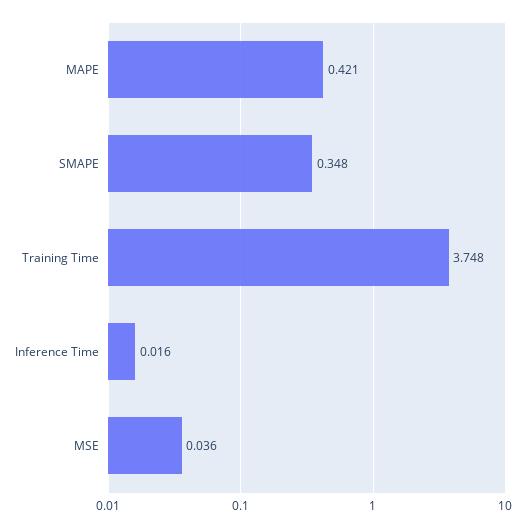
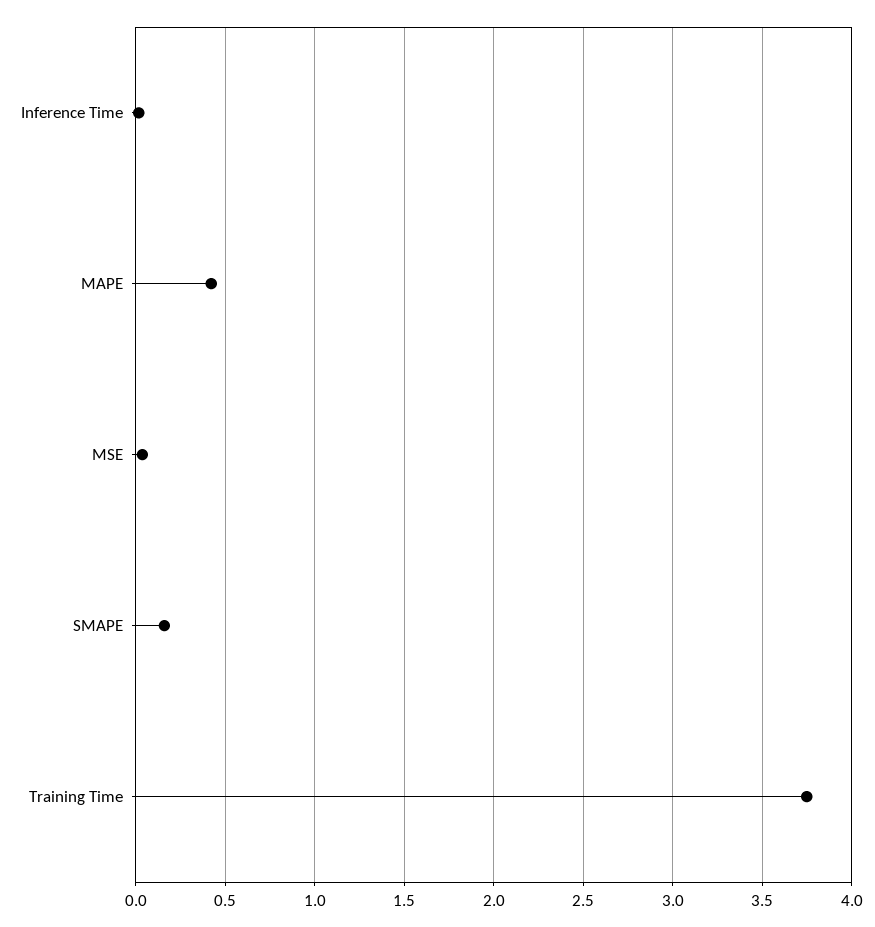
  {
    "MAPE": 0.421,
-   "SMAPE": 0.348,
+   "SMAPE": 0.15,
    "Training Time": 3.748,
    "Inference Time": 0.016,
    "MSE": 0.036
  }

